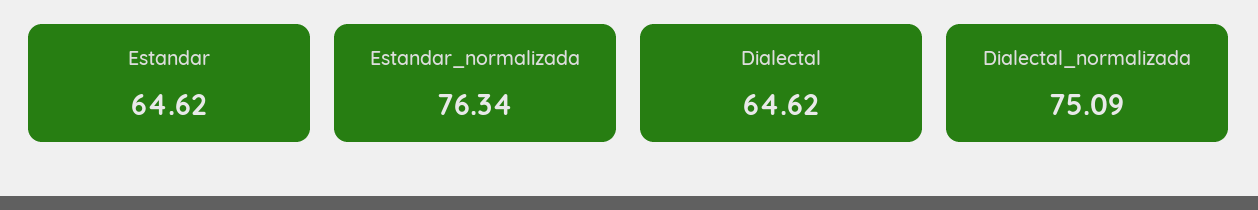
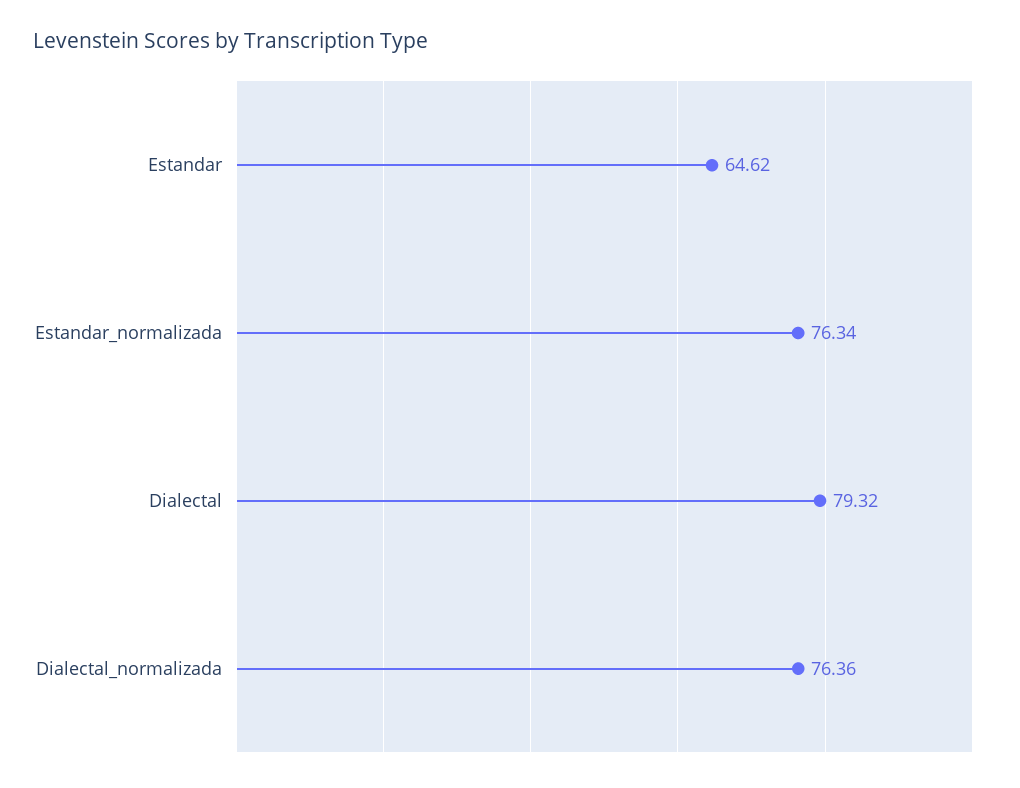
  {
    "Estandar": 64.62,
    "Estandar_normalizada": 76.34,
-   "Dialectal": 64.62,
+   "Dialectal": 79.32,
-   "Dialectal_normalizada": 75.09
+   "Dialectal_normalizada": 76.36
  }

